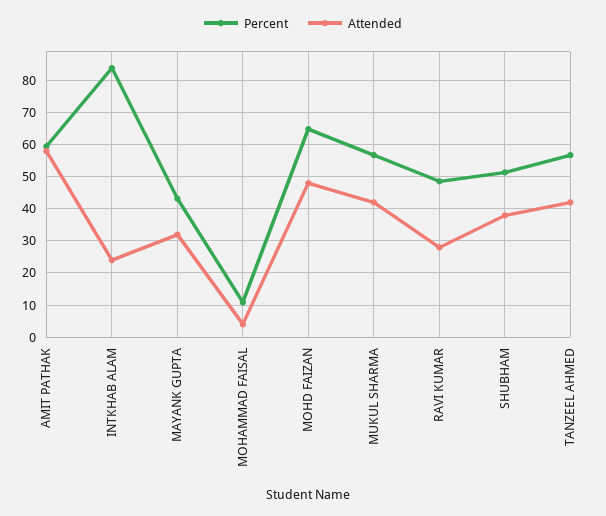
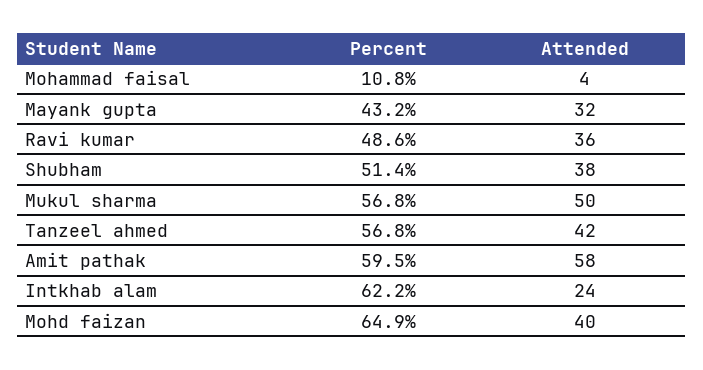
  {
    "Percent": {
      "AMIT PATHAK": 59.5,
-     "INTKHAB ALAM": 84,
+     "INTKHAB ALAM": 62.2,
      "MAYANK GUPTA": 43.2,
      "MOHAMMAD FAISAL": 10.8,
      "MOHD FAIZAN": 64.9,
      "MUKUL SHARMA": 56.8,
      "RAVI KUMAR": 48.6,
      "SHUBHAM": 51.4,
      "TANZEEL AHMED": 56.8
    },
    "Attended": {
      "AMIT PATHAK": 58,
      "INTKHAB ALAM": 24,
      "MAYANK GUPTA": 32,
      "MOHAMMAD FAISAL": 4,
-     "MOHD FAIZAN": 48,
+     "MOHD FAIZAN": 40,
-     "MUKUL SHARMA": 42,
+     "MUKUL SHARMA": 50,
-     "RAVI KUMAR": 28,
+     "RAVI KUMAR": 36,
      "SHUBHAM": 38,
      "TANZEEL AHMED": 42
    }
  }

